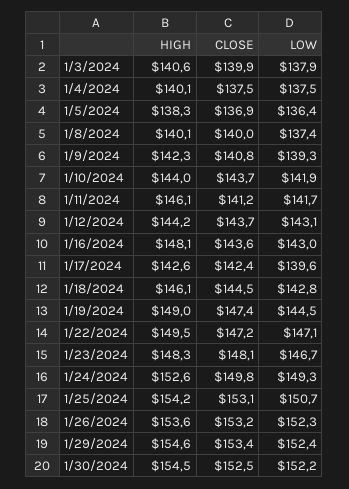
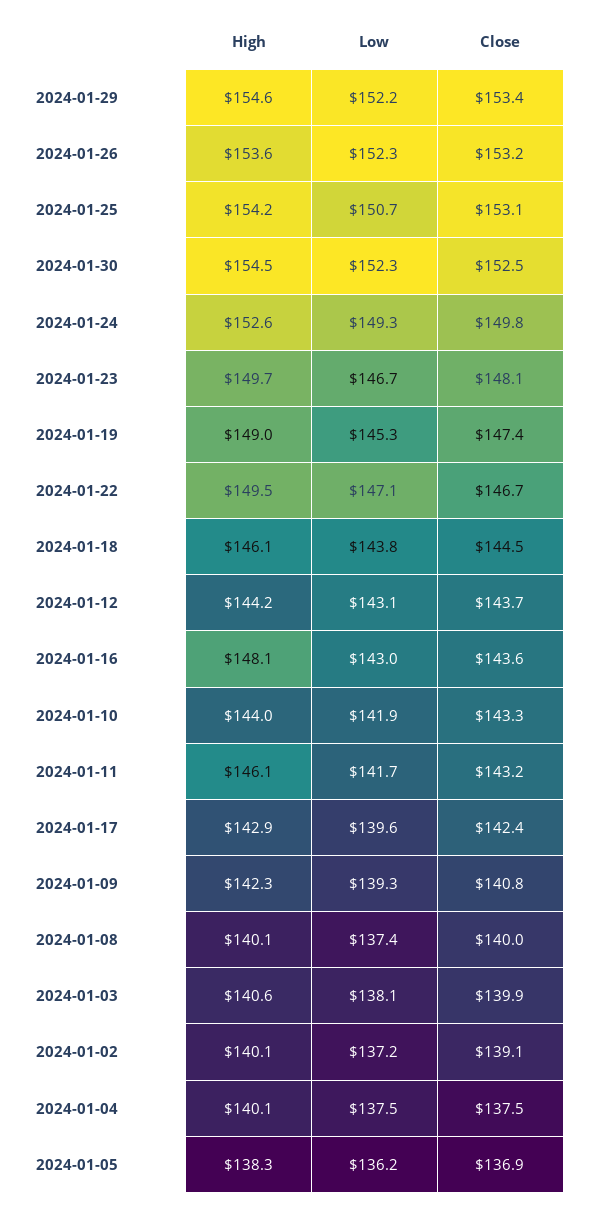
  {
    "HIGH": {
      "1/3/2024": 140.6,
      "1/4/2024": 140.1,
      "1/5/2024": 138.3,
      "1/8/2024": 140.1,
      "1/9/2024": 142.3,
      "1/10/2024": 144,
      "1/11/2024": 146.1,
      "1/12/2024": 144.2,
      "1/16/2024": 148.1,
-     "1/17/2024": 142.6,
+     "1/17/2024": 142.9,
      "1/18/2024": 146.1,
      "1/19/2024": 149,
      "1/22/2024": 149.5,
-     "1/23/2024": 148.3,
+     "1/23/2024": 149.7,
      "1/24/2024": 152.6,
      "1/25/2024": 154.2,
      "1/26/2024": 153.6,
      "1/29/2024": 154.6,
-     "1/30/2024": 154.5
+     "1/30/2024": 154.5,
+     "2024-01-02": 140.1
    },
    "CLOSE": {
      "1/3/2024": 139.9,
      "1/4/2024": 137.5,
      "1/5/2024": 136.9,
      "1/8/2024": 140,
      "1/9/2024": 140.8,
-     "1/10/2024": 143.7,
+     "1/10/2024": 143.3,
-     "1/11/2024": 141.2,
+     "1/11/2024": 143.2,
      "1/12/2024": 143.7,
      "1/16/2024": 143.6,
      "1/17/2024": 142.4,
      "1/18/2024": 144.5,
      "1/19/2024": 147.4,
-     "1/22/2024": 147.2,
+     "1/22/2024": 146.7,
      "1/23/2024": 148.1,
      "1/24/2024": 149.8,
      "1/25/2024": 153.1,
      "1/26/2024": 153.2,
      "1/29/2024": 153.4,
-     "1/30/2024": 152.5
+     "1/30/2024": 152.5,
+     "2024-01-02": 139.1
    },
    "LOW": {
-     "1/3/2024": 137.9,
+     "1/3/2024": 138.1,
      "1/4/2024": 137.5,
-     "1/5/2024": 136.4,
+     "1/5/2024": 136.2,
      "1/8/2024": 137.4,
      "1/9/2024": 139.3,
      "1/10/2024": 141.9,
      "1/11/2024": 141.7,
      "1/12/2024": 143.1,
      "1/16/2024": 143,
      "1/17/2024": 139.6,
-     "1/18/2024": 142.8,
+     "1/18/2024": 143.8,
-     "1/19/2024": 144.5,
+     "1/19/2024": 145.3,
      "1/22/2024": 147.1,
      "1/23/2024": 146.7,
      "1/24/2024": 149.3,
      "1/25/2024": 150.7,
      "1/26/2024": 152.3,
-     "1/29/2024": 152.4,
+     "1/29/2024": 152.2,
-     "1/30/2024": 152.2
+     "1/30/2024": 152.3,
+     "2024-01-02": 137.2
    }
  }

